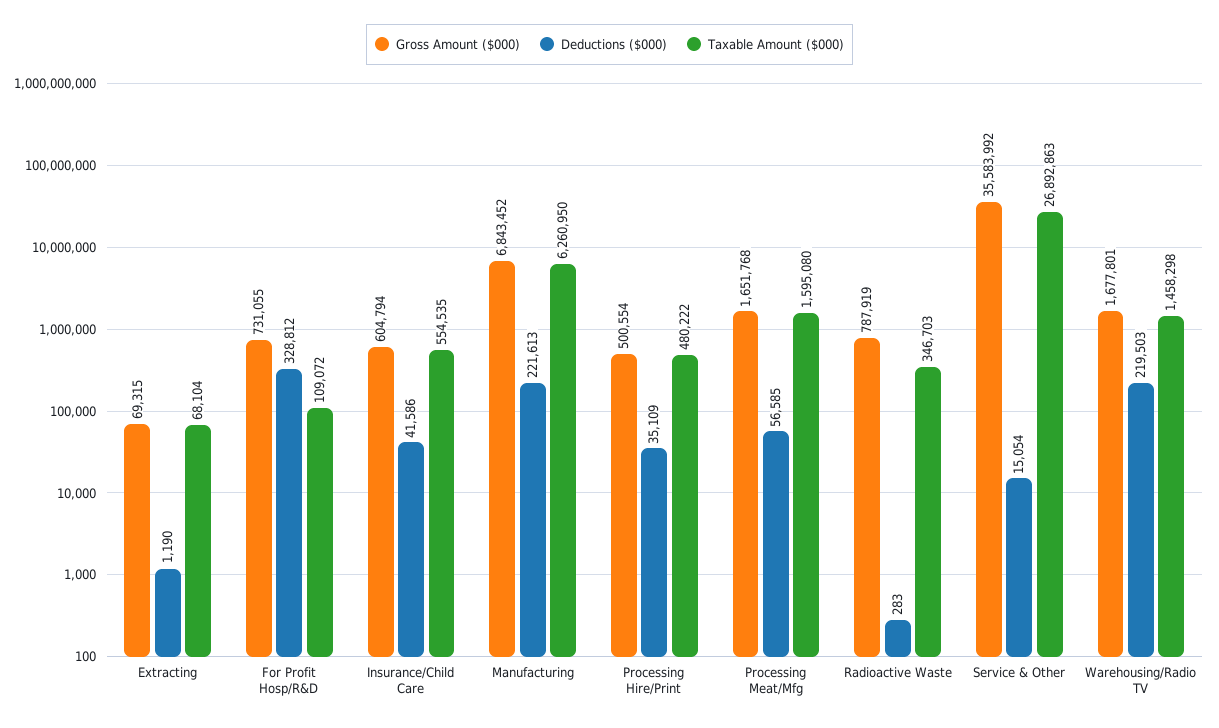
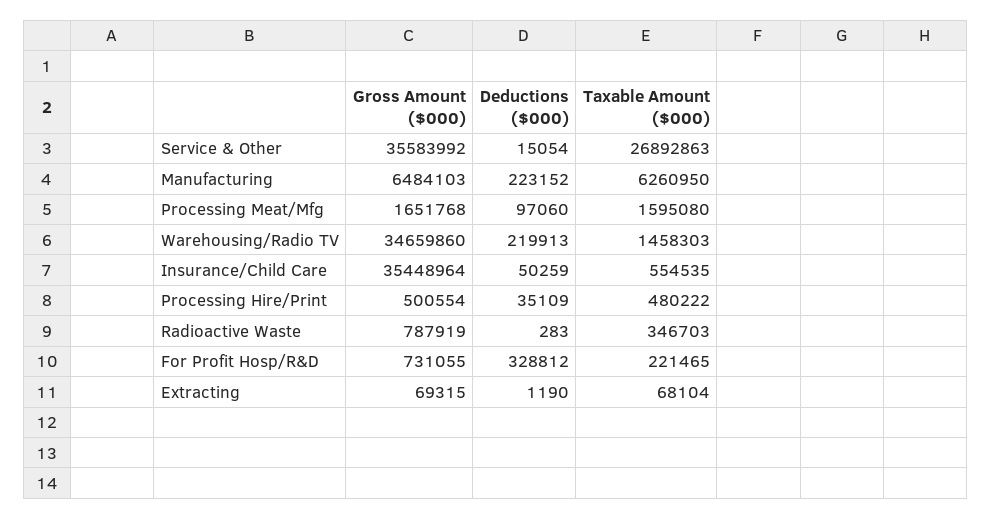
  {
    "Gross Amount ($000)": {
      "Extracting": 69315,
      "For Profit Hosp/R&D": 731055,
-     "Insurance/Child Care": 604794,
+     "Insurance/Child Care": 35448964,
-     "Manufacturing": 6843452,
+     "Manufacturing": 6484103,
      "Processing Hire/Print": 500554,
      "Processing Meat/Mfg": 1651768,
      "Radioactive Waste": 787919,
      "Service & Other": 35583992,
-     "Warehousing/Radio TV": 1677801
+     "Warehousing/Radio TV": 34659860
    },
    "Deductions ($000)": {
      "Extracting": 1190,
      "For Profit Hosp/R&D": 328812,
-     "Insurance/Child Care": 41586,
+     "Insurance/Child Care": 50259,
-     "Manufacturing": 221613,
+     "Manufacturing": 223152,
      "Processing Hire/Print": 35109,
-     "Processing Meat/Mfg": 56585,
+     "Processing Meat/Mfg": 97060,
      "Radioactive Waste": 283,
      "Service & Other": 15054,
-     "Warehousing/Radio TV": 219503
+     "Warehousing/Radio TV": 219913
    },
    "Taxable Amount ($000)": {
      "Extracting": 68104,
-     "For Profit Hosp/R&D": 109072,
+     "For Profit Hosp/R&D": 221465,
      "Insurance/Child Care": 554535,
      "Manufacturing": 6260950,
      "Processing Hire/Print": 480222,
      "Processing Meat/Mfg": 1595080,
      "Radioactive Waste": 346703,
      "Service & Other": 26892863,
-     "Warehousing/Radio TV": 1458298
+     "Warehousing/Radio TV": 1458303
    }
  }

